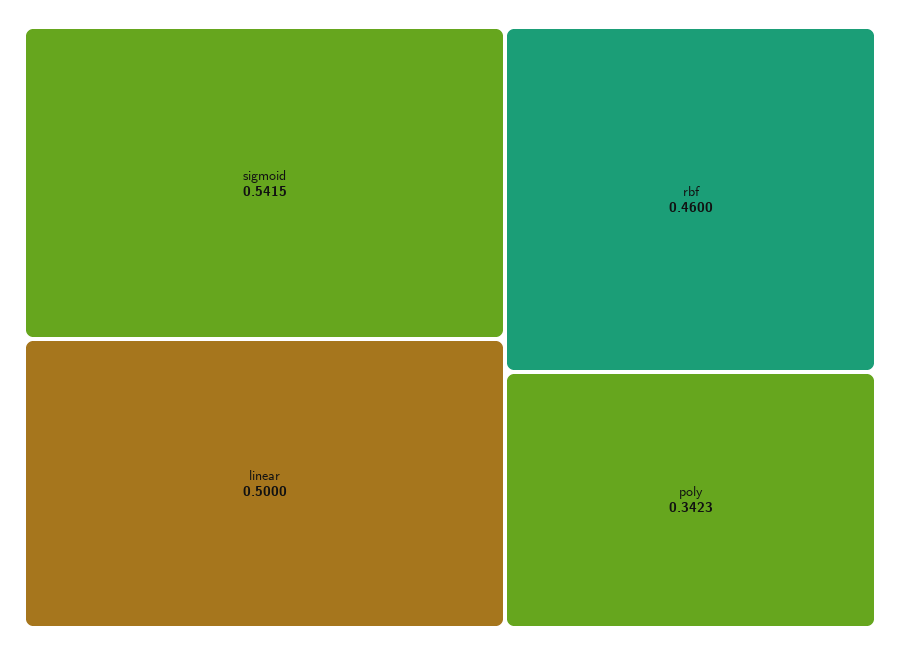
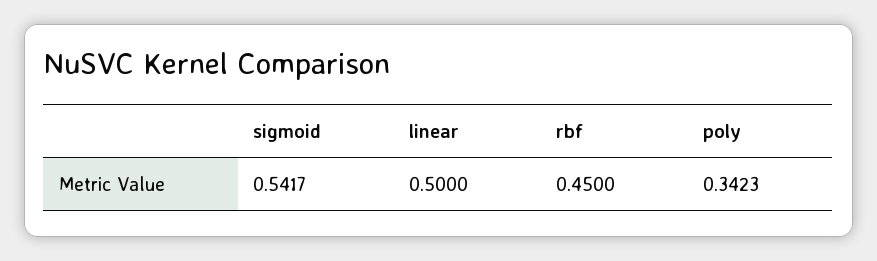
  {
-   "sigmoid": 0.5415,
+   "sigmoid": 0.5417,
    "linear": 0.5,
-   "rbf": 0.46,
+   "rbf": 0.45,
    "poly": 0.3423
  }

